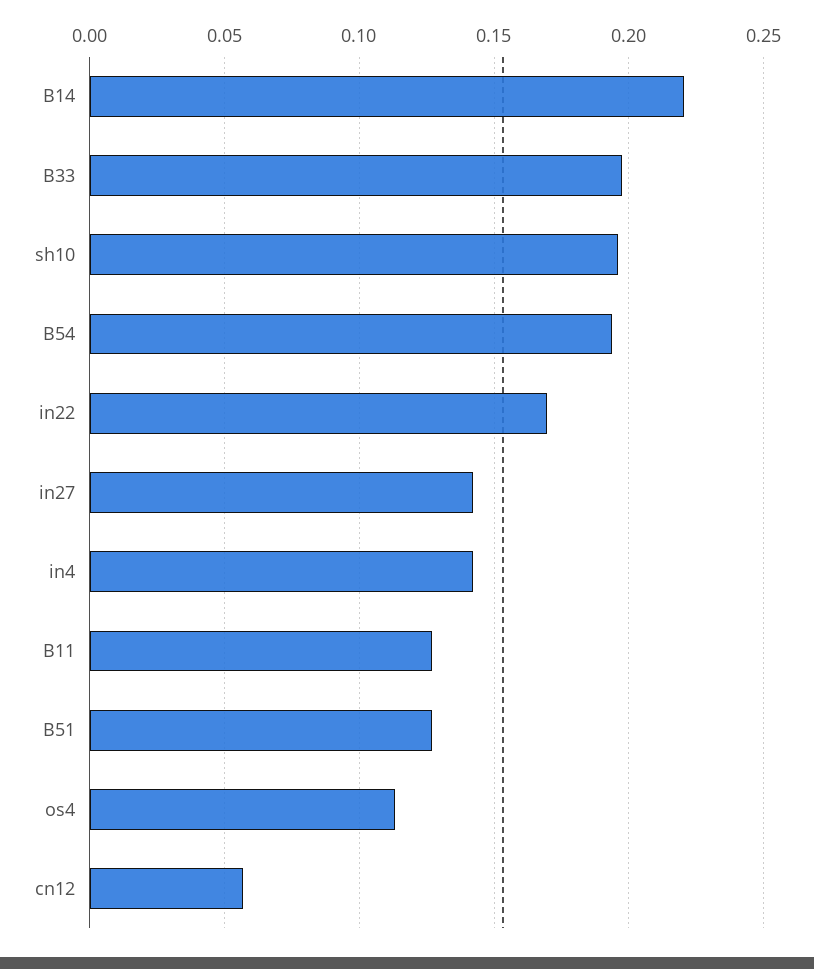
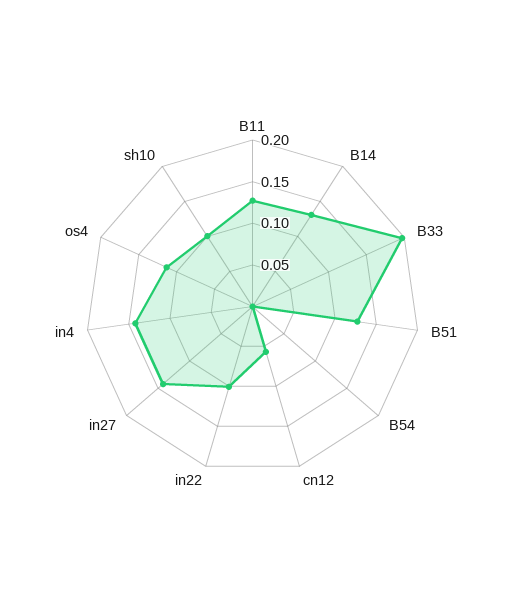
  {
-   "B14": 0.22,
+   "B14": 0.13,
    "B33": 0.195,
-   "sh10": 0.195,
+   "sh10": 0.1,
-   "B54": 0.195,
+   "B54": 0,
-   "in22": 0.17,
+   "in22": 0.1,
    "in27": 0.14,
    "in4": 0.14,
    "B11": 0.125,
    "B51": 0.125,
    "os4": 0.115,
    "cn12": 0.055
  }

